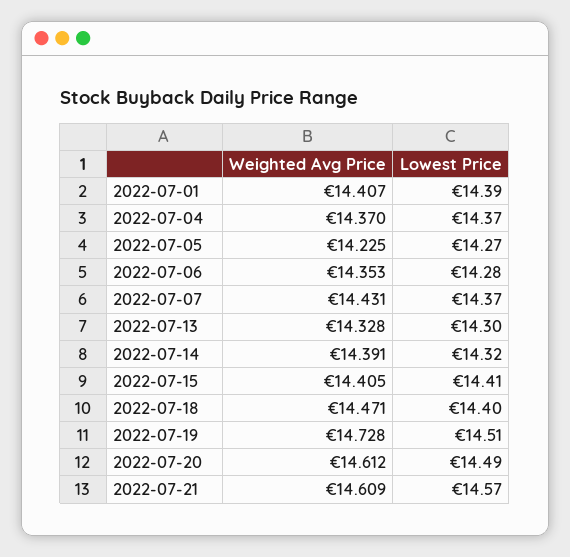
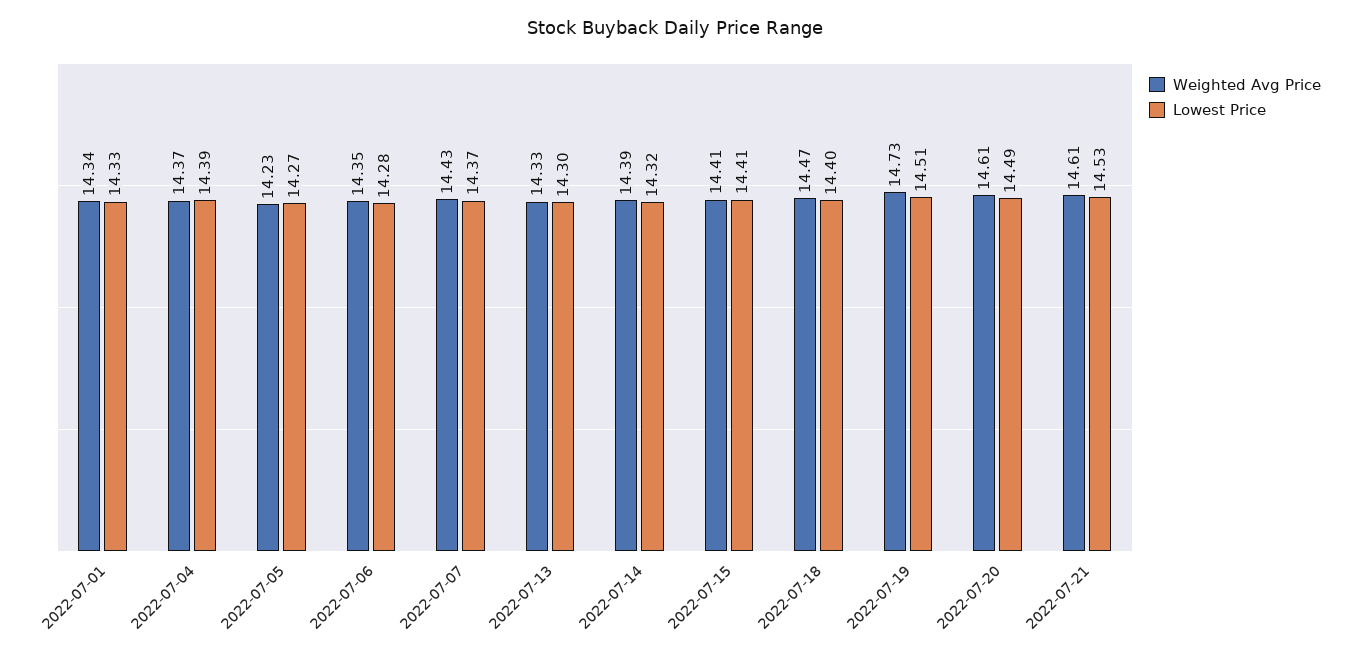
  {
    "Weighted Avg Price": {
-     "2022-07-01": 14.407,
+     "2022-07-01": 14.34,
      "2022-07-04": 14.37,
      "2022-07-05": 14.225,
      "2022-07-06": 14.353,
      "2022-07-07": 14.431,
      "2022-07-13": 14.328,
      "2022-07-14": 14.391,
      "2022-07-15": 14.405,
      "2022-07-18": 14.471,
      "2022-07-19": 14.728,
      "2022-07-20": 14.612,
      "2022-07-21": 14.609
    },
    "Lowest Price": {
-     "2022-07-01": 14.39,
+     "2022-07-01": 14.33,
-     "2022-07-04": 14.37,
+     "2022-07-04": 14.39,
      "2022-07-05": 14.27,
      "2022-07-06": 14.28,
      "2022-07-07": 14.37,
      "2022-07-13": 14.3,
      "2022-07-14": 14.32,
      "2022-07-15": 14.41,
      "2022-07-18": 14.4,
      "2022-07-19": 14.51,
      "2022-07-20": 14.49,
-     "2022-07-21": 14.57
+     "2022-07-21": 14.53
    }
  }

